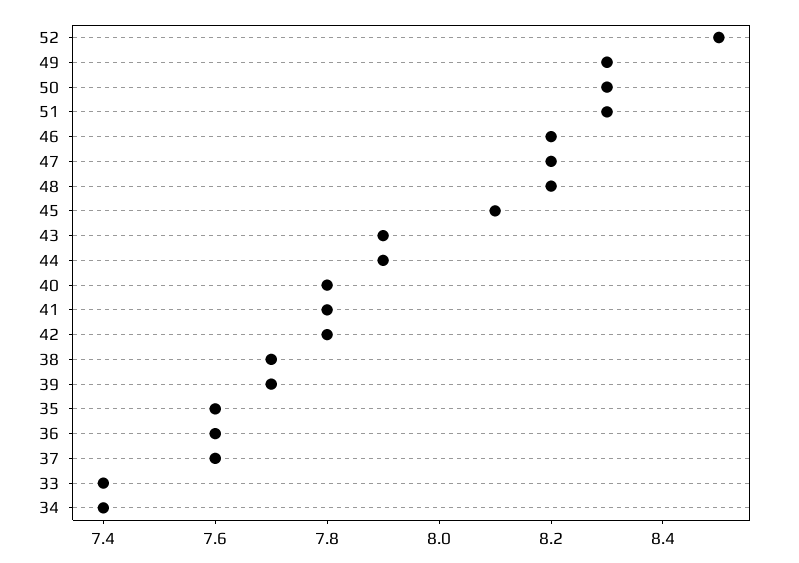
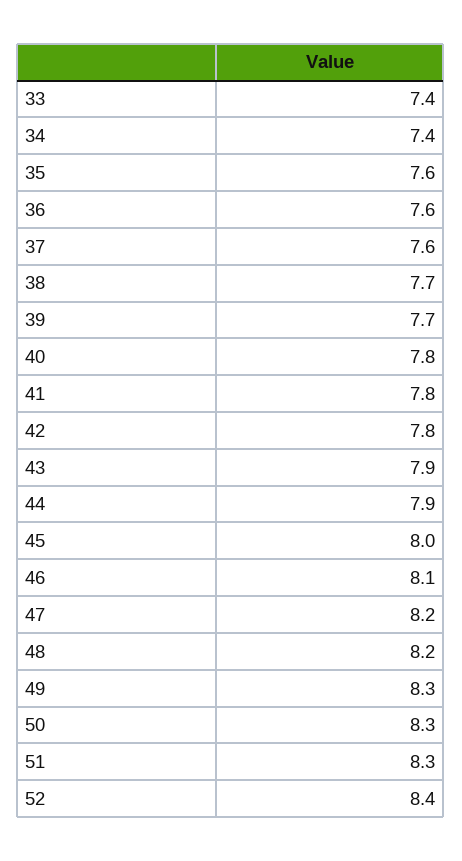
  {
-   "52": 8.5,
+   "52": 8.4,
    "49": 8.3,
    "50": 8.3,
    "51": 8.3,
-   "46": 8.2,
+   "46": 8.1,
    "47": 8.2,
    "48": 8.2,
-   "45": 8.1,
+   "45": 8,
    "43": 7.9,
    "44": 7.9,
    "40": 7.8,
    "41": 7.8,
    "42": 7.8,
    "38": 7.7,
    "39": 7.7,
    "35": 7.6,
    "36": 7.6,
    "37": 7.6,
    "33": 7.4,
    "34": 7.4
  }

